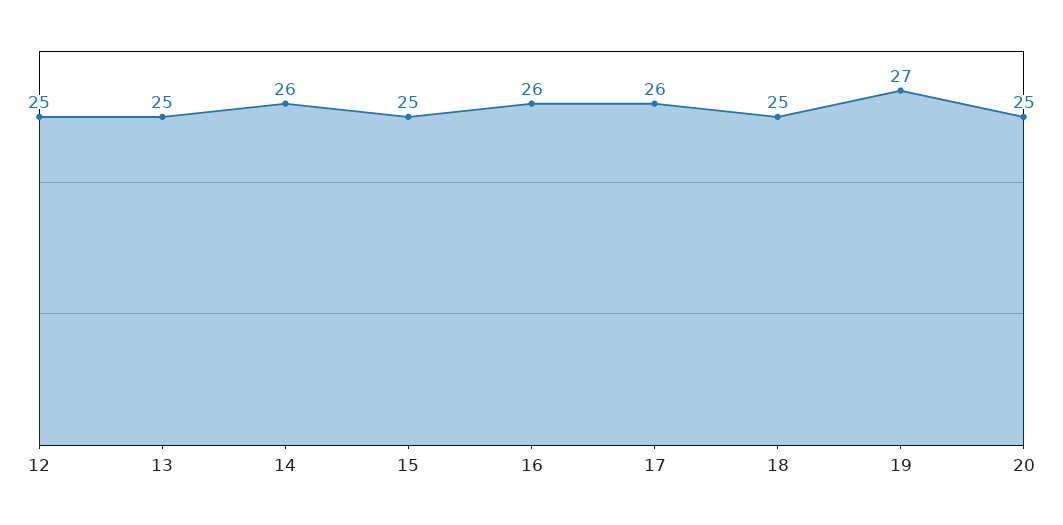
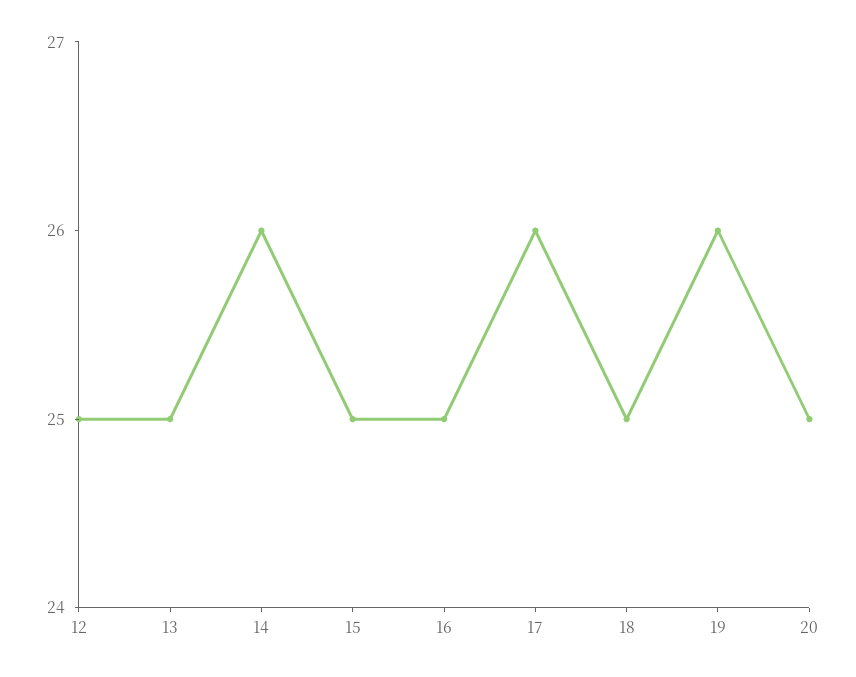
  {
    "12": 25,
    "13": 25,
    "14": 26,
    "15": 25,
-   "16": 26,
+   "16": 25,
    "17": 26,
    "18": 25,
-   "19": 27,
+   "19": 26,
    "20": 25
  }

